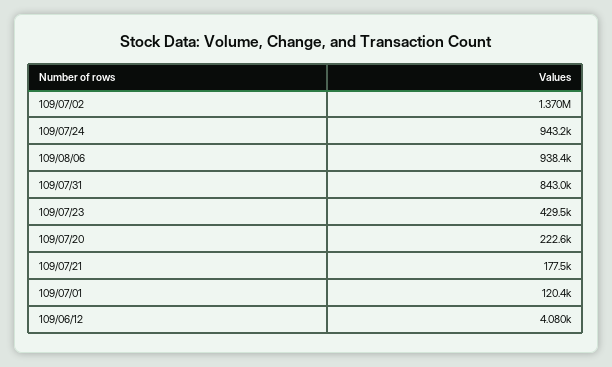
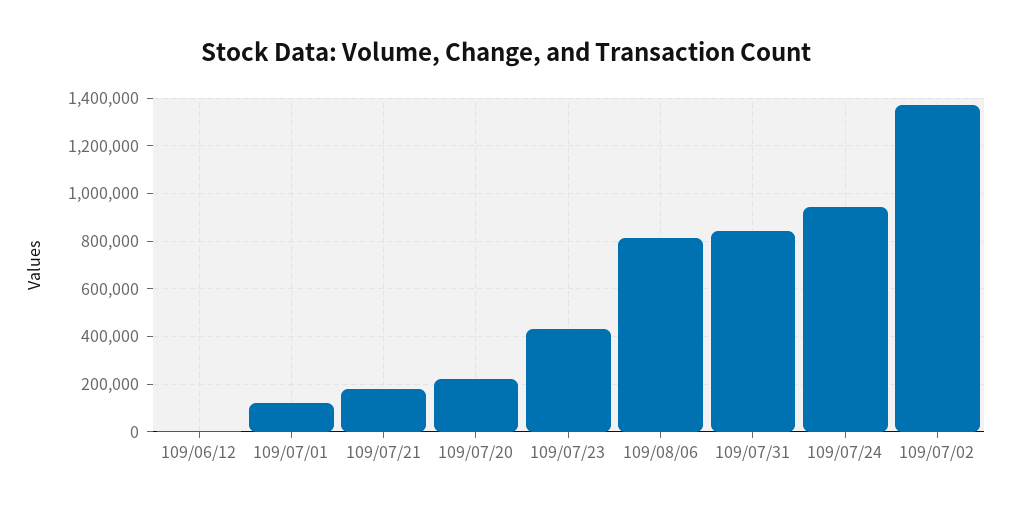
  {
    "109/07/02": 1370000,
    "109/07/24": 943200,
-   "109/08/06": 938400,
+   "109/08/06": 800000,
    "109/07/31": 843000,
    "109/07/23": 429500,
    "109/07/20": 222600,
    "109/07/21": 177500,
    "109/07/01": 120400,
    "109/06/12": 4080
  }

